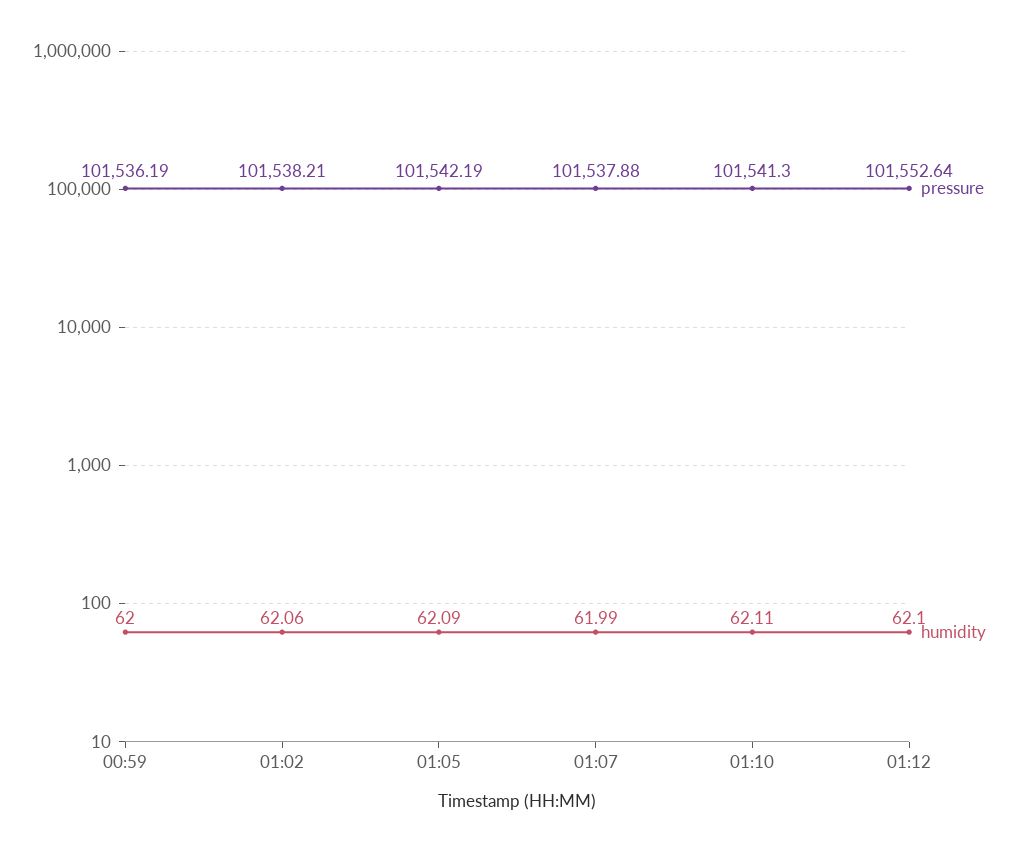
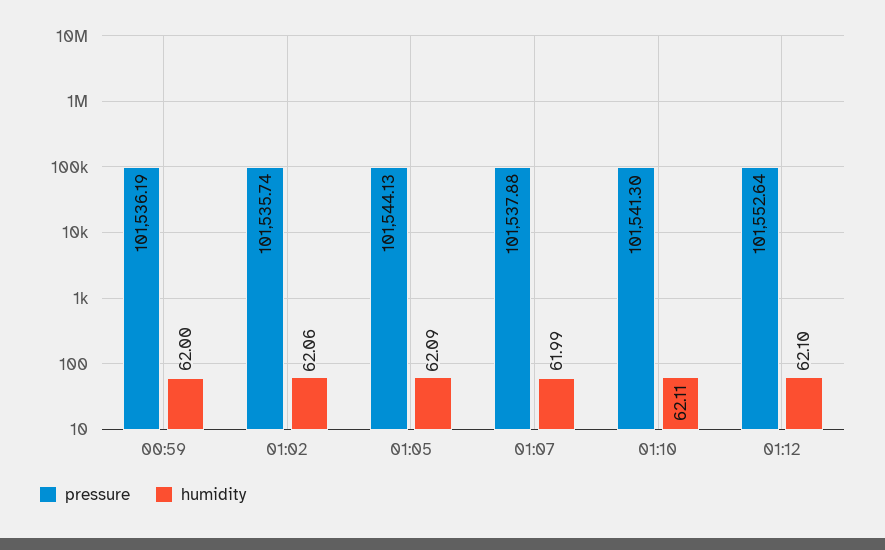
  {
    "pressure": {
      "00:59": 101536.19,
-     "01:02": 101538.21,
+     "01:02": 101535.74,
-     "01:05": 101542.19,
+     "01:05": 101544.13,
      "01:07": 101537.88,
      "01:10": 101541.3,
      "01:12": 101552.64
    },
    "humidity": {
      "00:59": 62,
      "01:02": 62.06,
      "01:05": 62.09,
      "01:07": 61.99,
      "01:10": 62.11,
      "01:12": 62.1
    }
  }

